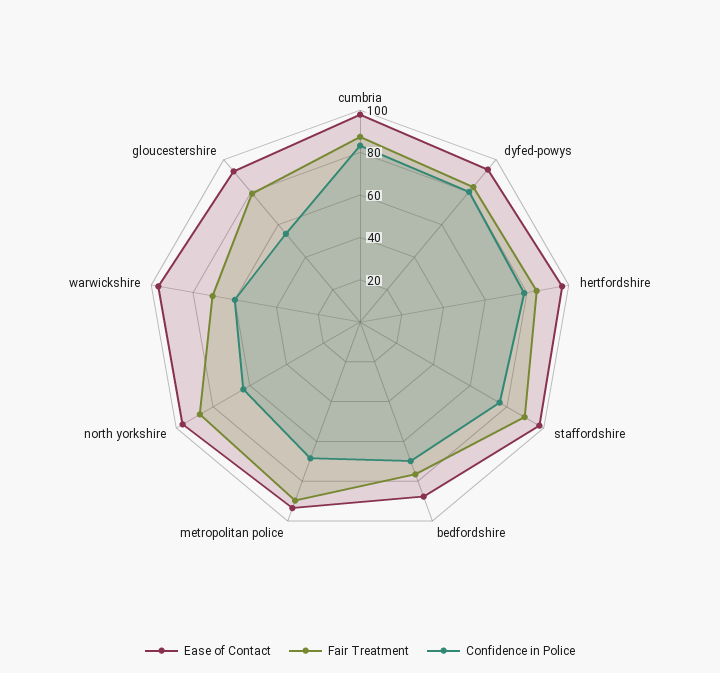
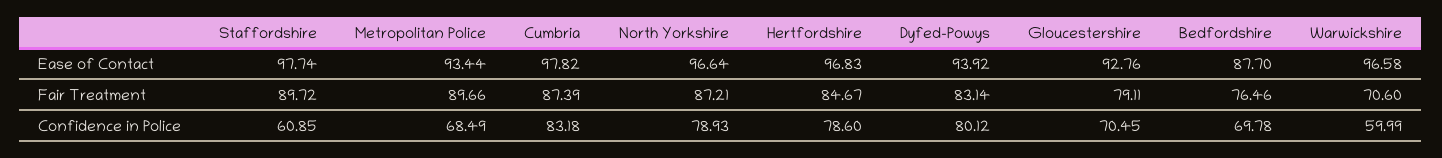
  {
    "Ease of Contact": {
      "cumbria": 97.82,
      "dyfed-powys": 93.92,
      "hertfordshire": 96.83,
      "staffordshire": 97.74,
      "bedfordshire": 87.7,
      "metropolitan police": 93.44,
      "north yorkshire": 96.64,
      "warwickshire": 96.58,
      "gloucestershire": 92.76
    },
    "Fair Treatment": {
      "cumbria": 87.39,
      "dyfed-powys": 83.14,
      "hertfordshire": 84.67,
      "staffordshire": 89.72,
      "bedfordshire": 76.46,
      "metropolitan police": 89.66,
      "north yorkshire": 87.21,
      "warwickshire": 70.6,
      "gloucestershire": 79.11
    },
    "Confidence in Police": {
      "cumbria": 83.18,
      "dyfed-powys": 80.12,
      "hertfordshire": 78.6,
-     "staffordshire": 75,
+     "staffordshire": 60.85,
      "bedfordshire": 69.78,
      "metropolitan police": 68.49,
-     "north yorkshire": 65,
+     "north yorkshire": 78.93,
      "warwickshire": 59.99,
-     "gloucestershire": 55
+     "gloucestershire": 70.45
    }
  }

